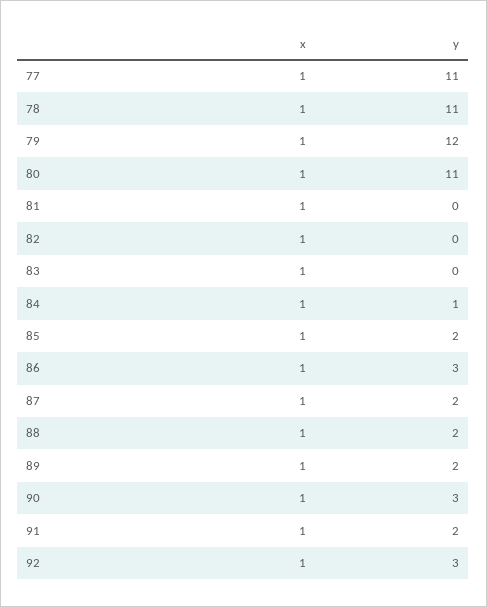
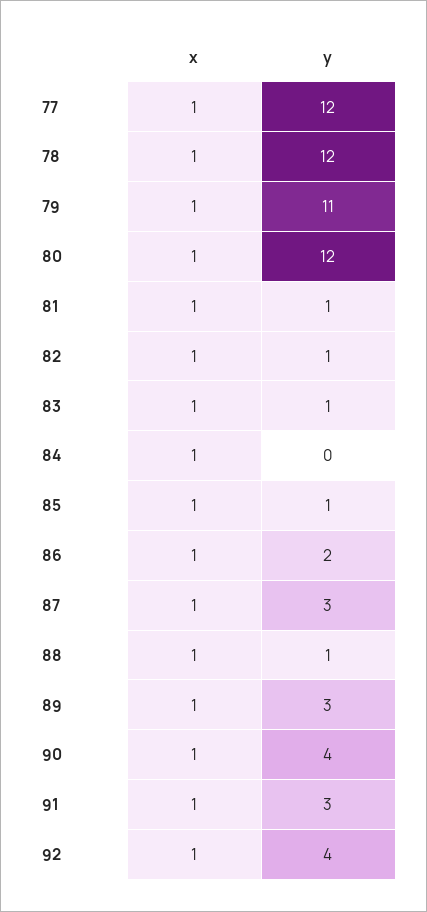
  {
    "x": {
      "77": 1,
      "78": 1,
      "79": 1,
      "80": 1,
      "81": 1,
      "82": 1,
      "83": 1,
      "84": 1,
      "85": 1,
      "86": 1,
      "87": 1,
      "88": 1,
      "89": 1,
      "90": 1,
      "91": 1,
      "92": 1
    },
    "y": {
-     "77": 11,
+     "77": 12,
-     "78": 11,
+     "78": 12,
-     "79": 12,
+     "79": 11,
-     "80": 11,
+     "80": 12,
-     "81": 0,
+     "81": 1,
-     "82": 0,
+     "82": 1,
-     "83": 0,
+     "83": 1,
-     "84": 1,
+     "84": 0,
-     "85": 2,
+     "85": 1,
-     "86": 3,
+     "86": 2,
-     "87": 2,
+     "87": 3,
-     "88": 2,
+     "88": 1,
-     "89": 2,
+     "89": 3,
-     "90": 3,
+     "90": 4,
-     "91": 2,
+     "91": 3,
-     "92": 3
+     "92": 4
    }
  }

